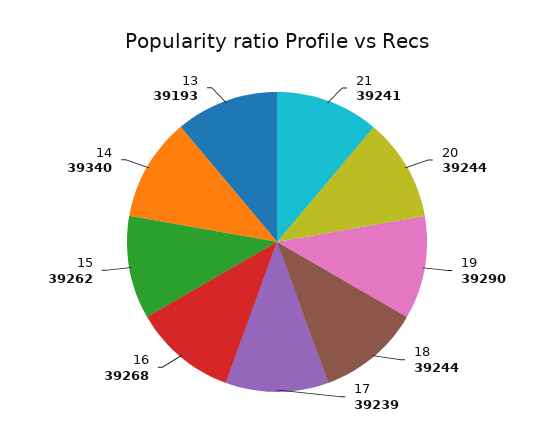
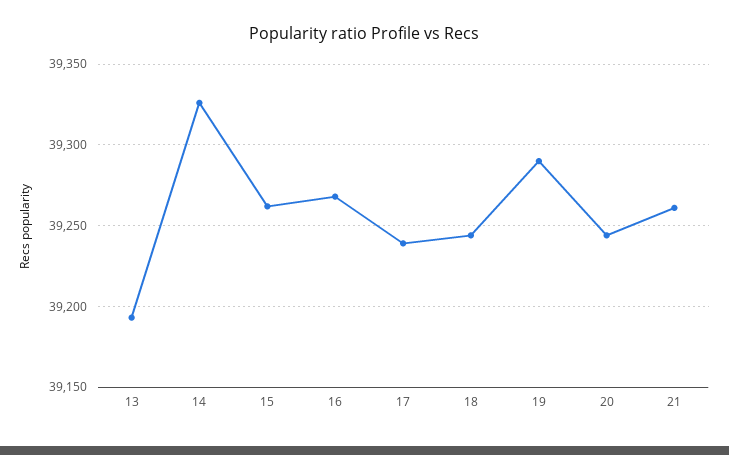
  {
-   "21": 39241,
+   "21": 39260,
    "20": 39244,
    "19": 39290,
    "18": 39244,
    "17": 39239,
    "16": 39268,
    "15": 39262,
-   "14": 39340,
+   "14": 39325,
    "13": 39193
  }

